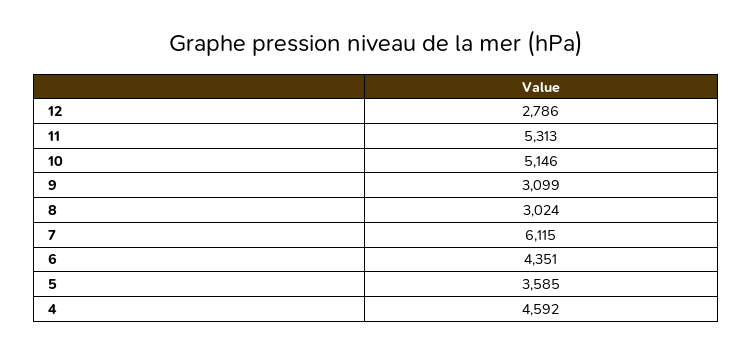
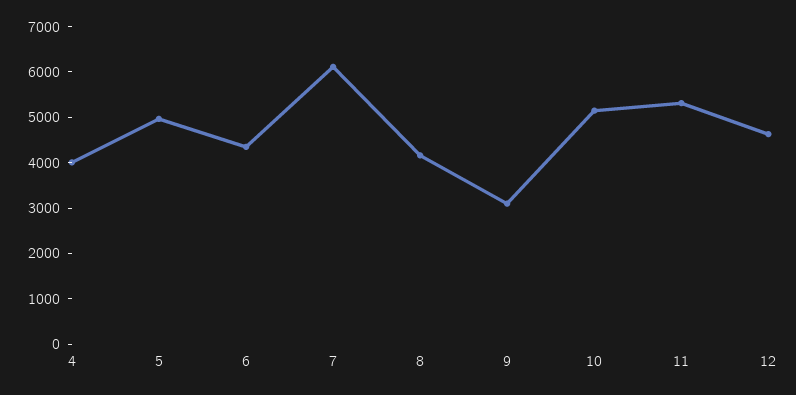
  {
-   "12": 2786,
+   "12": 4600,
    "11": 5313,
    "10": 5146,
    "9": 3099,
-   "8": 3024,
+   "8": 4200,
    "7": 6115,
    "6": 4351,
-   "5": 3585,
+   "5": 5000,
-   "4": 4592
+   "4": 4000
  }

